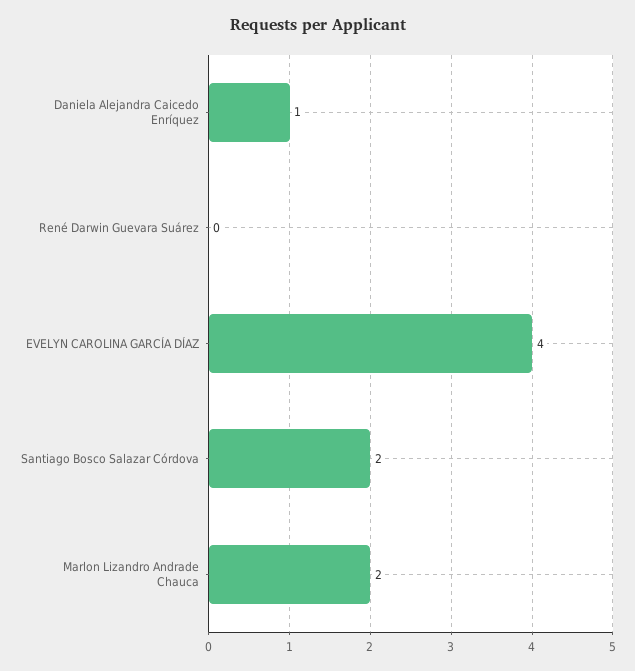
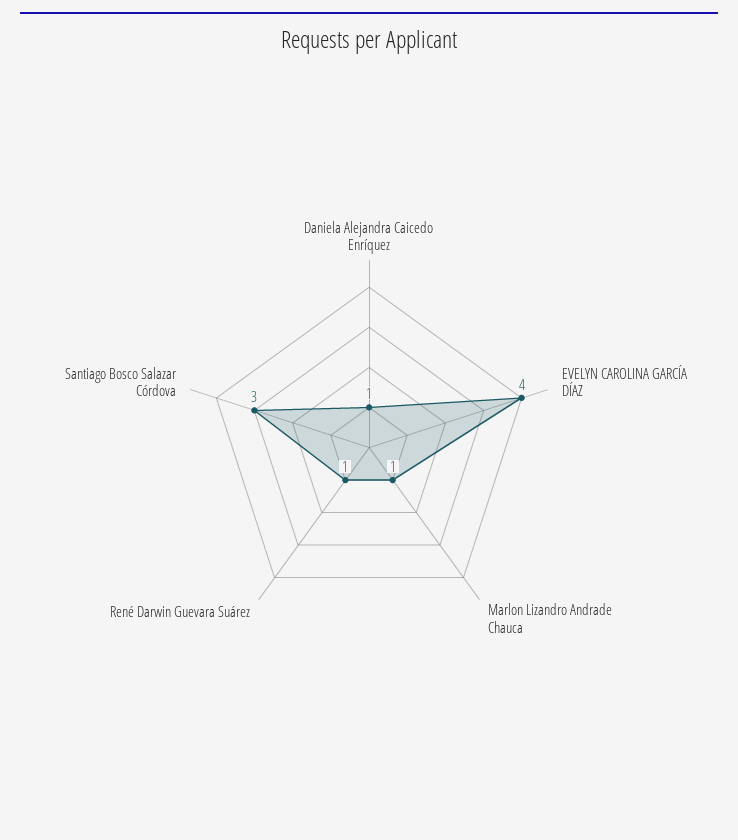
  {
    "Daniela Alejandra Caicedo Enríquez": 1,
-   "René Darwin Guevara Suárez": 0,
+   "René Darwin Guevara Suárez": 1,
    "EVELYN CAROLINA GARCÍA DÍAZ": 4,
-   "Santiago Bosco Salazar Córdova": 2,
+   "Santiago Bosco Salazar Córdova": 3,
-   "Marlon Lizandro Andrade Chauca": 2
+   "Marlon Lizandro Andrade Chauca": 1
  }

